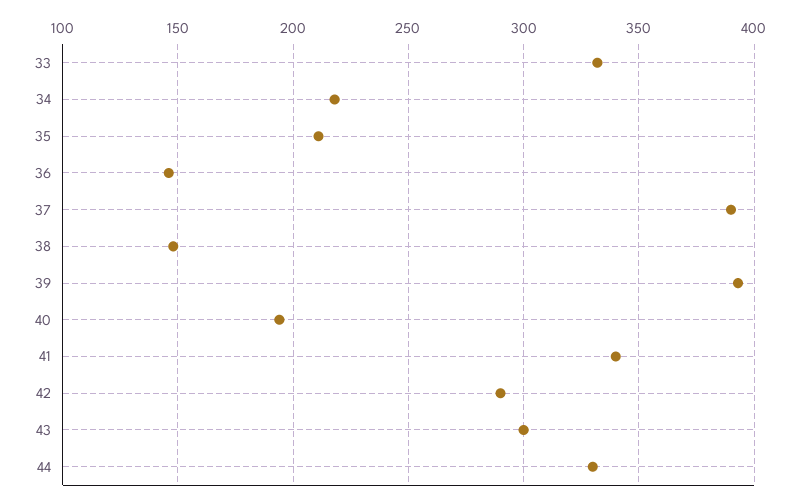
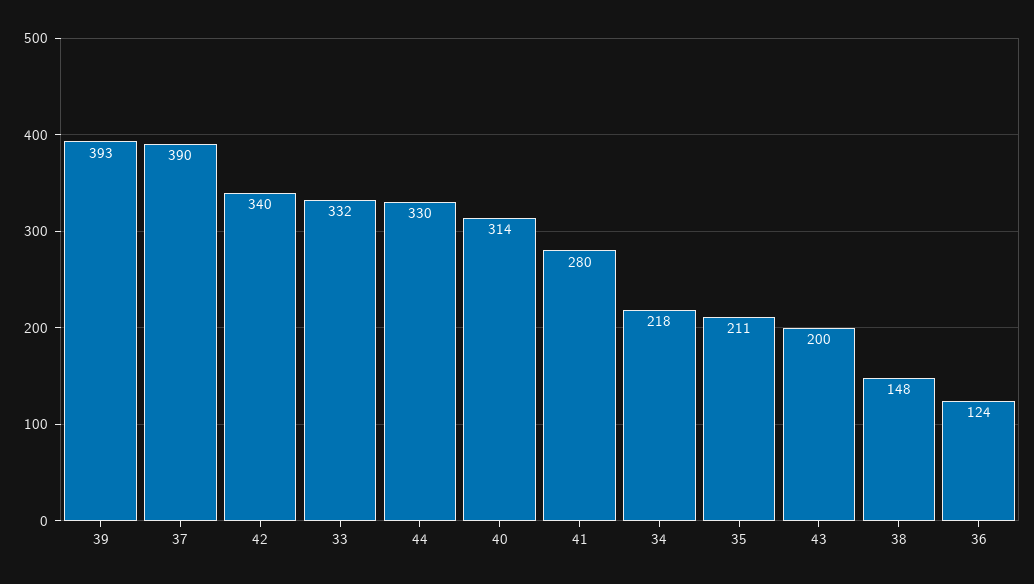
  {
    "33": 332,
    "34": 218,
    "35": 211,
-   "36": 145,
+   "36": 124,
    "37": 390,
    "38": 148,
    "39": 393,
-   "40": 195,
+   "40": 314,
-   "41": 340,
+   "41": 280,
-   "42": 290,
+   "42": 340,
-   "43": 300,
+   "43": 200,
    "44": 330
  }

